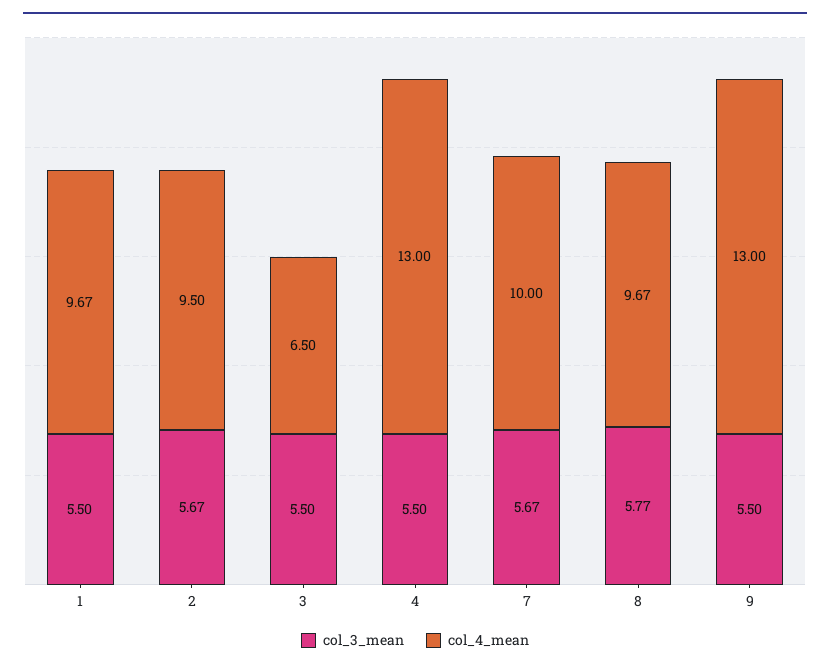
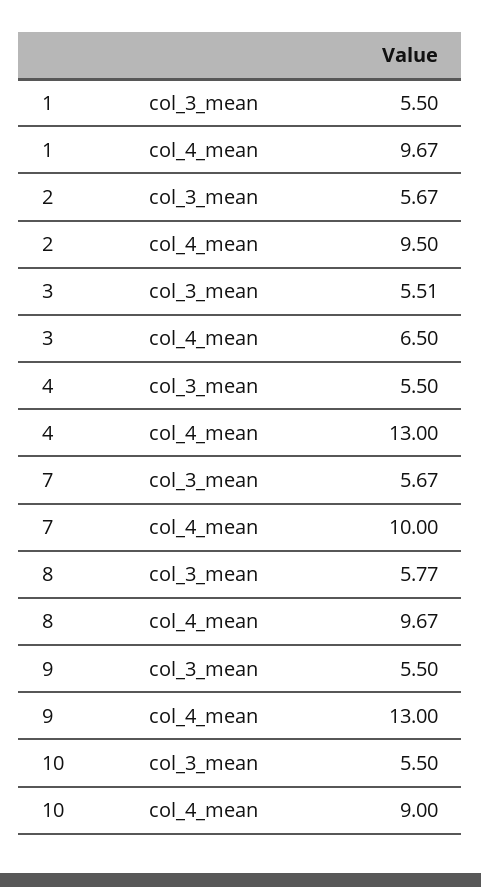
  {
    "col_3_mean": {
      "1": 5.5,
      "2": 5.67,
-     "3": 5.5,
+     "3": 5.51,
      "4": 5.5,
      "7": 5.67,
      "8": 5.77,
-     "9": 5.5
+     "9": 5.5,
+     "10": 5.5
    },
    "col_4_mean": {
      "1": 9.67,
      "2": 9.5,
      "3": 6.5,
      "4": 13,
      "7": 10,
      "8": 9.67,
-     "9": 13
+     "9": 13,
+     "10": 9
    }
  }

